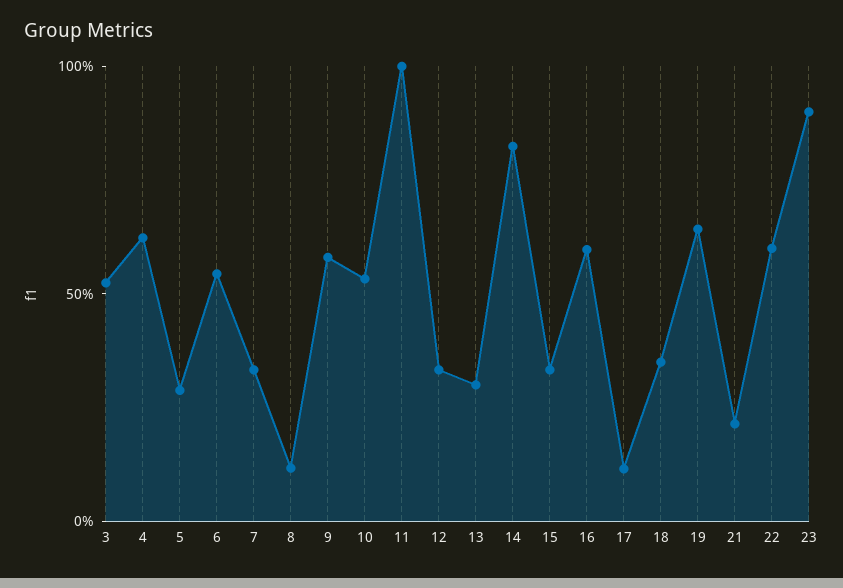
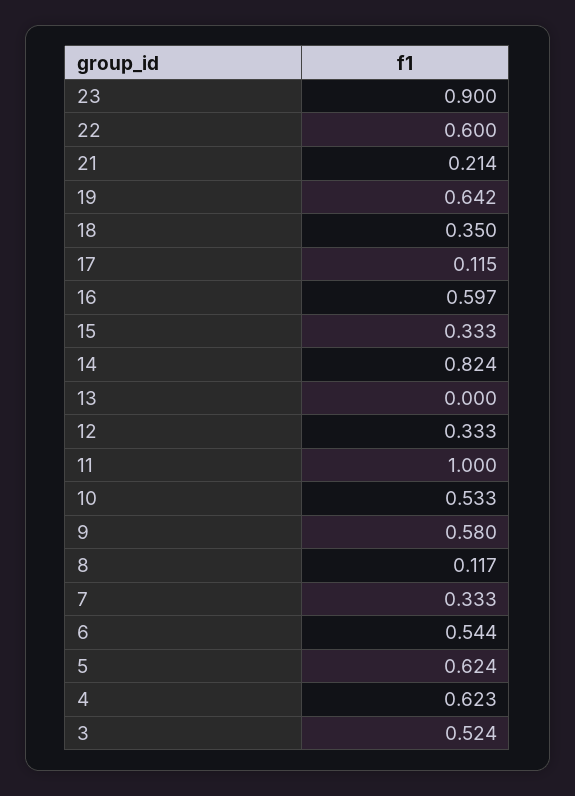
  {
    "3": 0.524,
    "4": 0.623,
-   "5": 0.3,
+   "5": 0.624,
    "6": 0.544,
    "7": 0.333,
    "8": 0.117,
    "9": 0.58,
    "10": 0.533,
    "11": 1,
    "12": 0.333,
-   "13": 0.3,
+   "13": 0,
    "14": 0.824,
    "15": 0.333,
    "16": 0.597,
    "17": 0.115,
    "18": 0.35,
    "19": 0.642,
    "21": 0.214,
    "22": 0.6,
    "23": 0.9
  }

